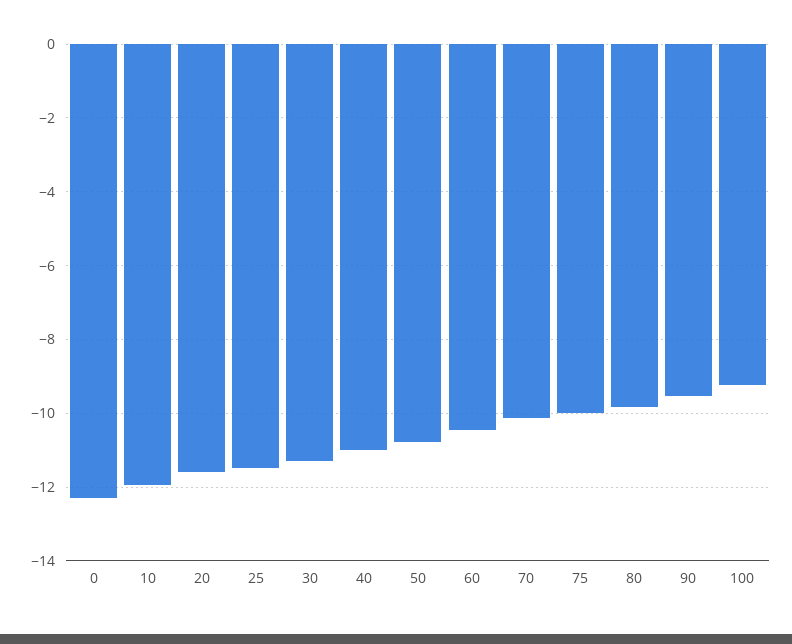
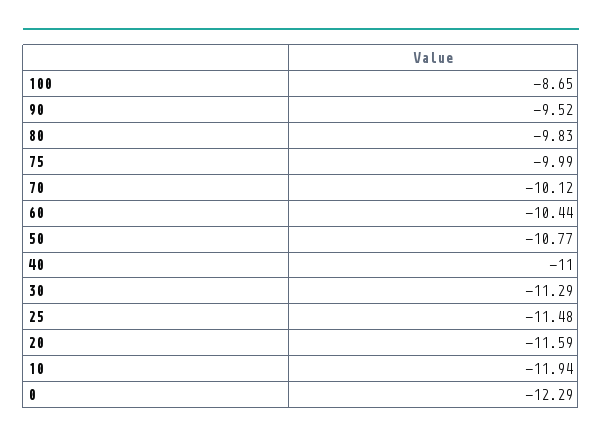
  {
    "0": -12.29,
    "10": -11.94,
    "20": -11.59,
    "25": -11.48,
    "30": -11.29,
    "40": -11,
    "50": -10.77,
    "60": -10.44,
    "70": -10.12,
    "75": -9.99,
    "80": -9.83,
    "90": -9.52,
-   "100": -9.2
+   "100": -8.65
  }

